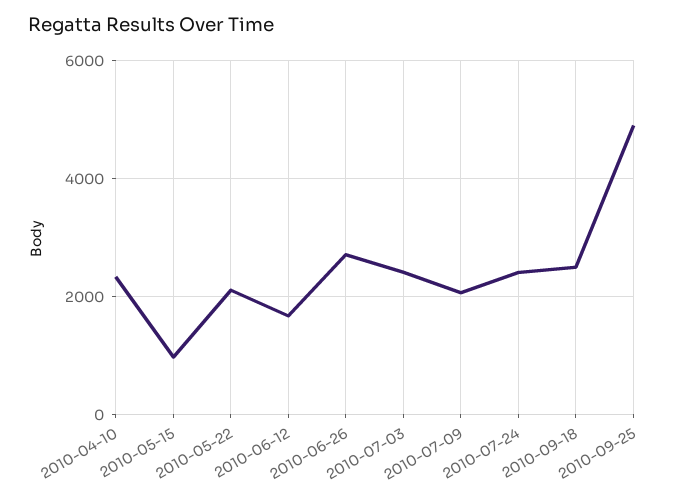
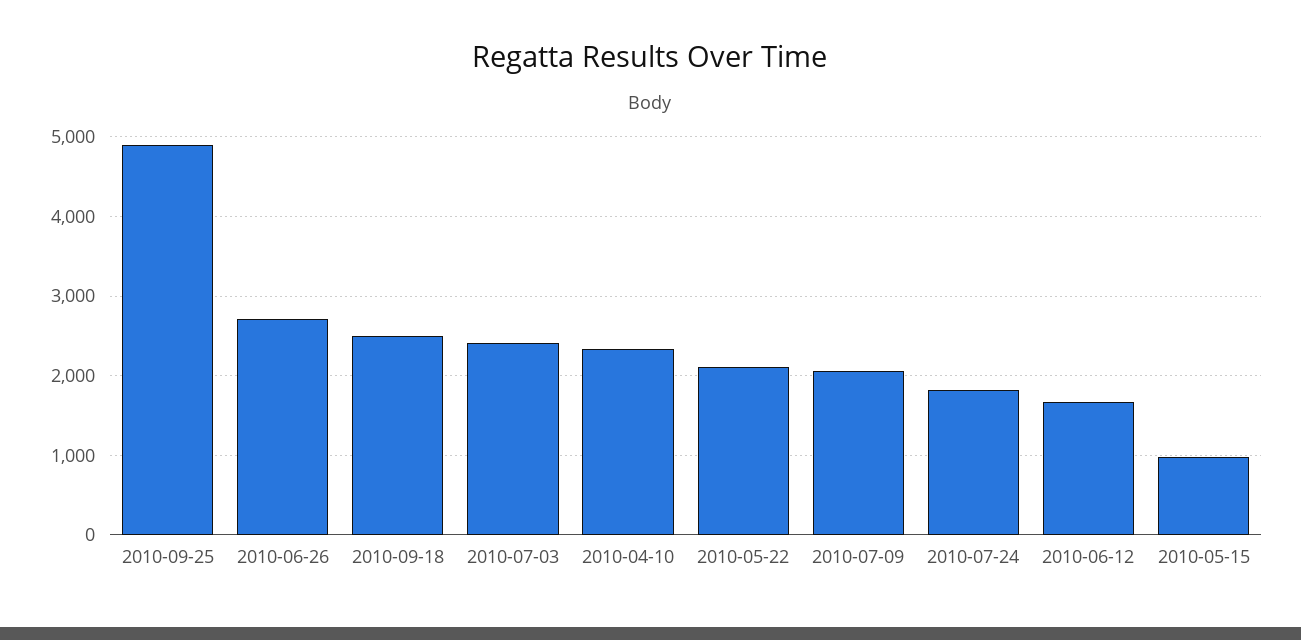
  {
    "2010-04-10": 2300,
    "2010-05-15": 1000,
    "2010-05-22": 2100,
    "2010-06-12": 1700,
    "2010-06-26": 2700,
    "2010-07-03": 2400,
    "2010-07-09": 2100,
-   "2010-07-24": 2400,
+   "2010-07-24": 1800,
    "2010-09-18": 2500,
    "2010-09-25": 4900
  }

